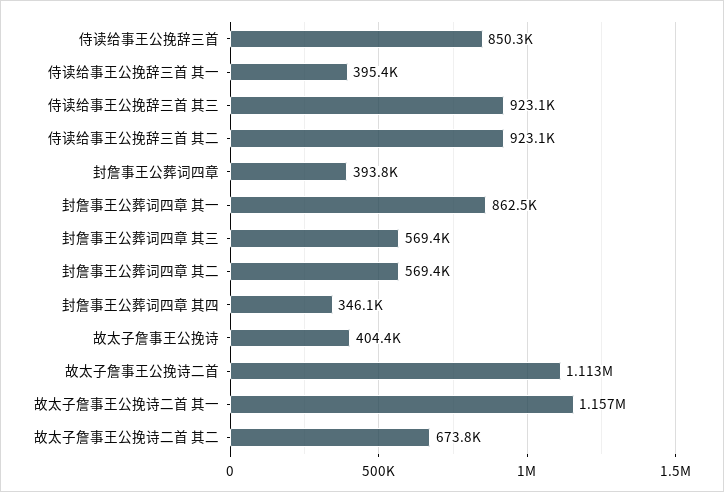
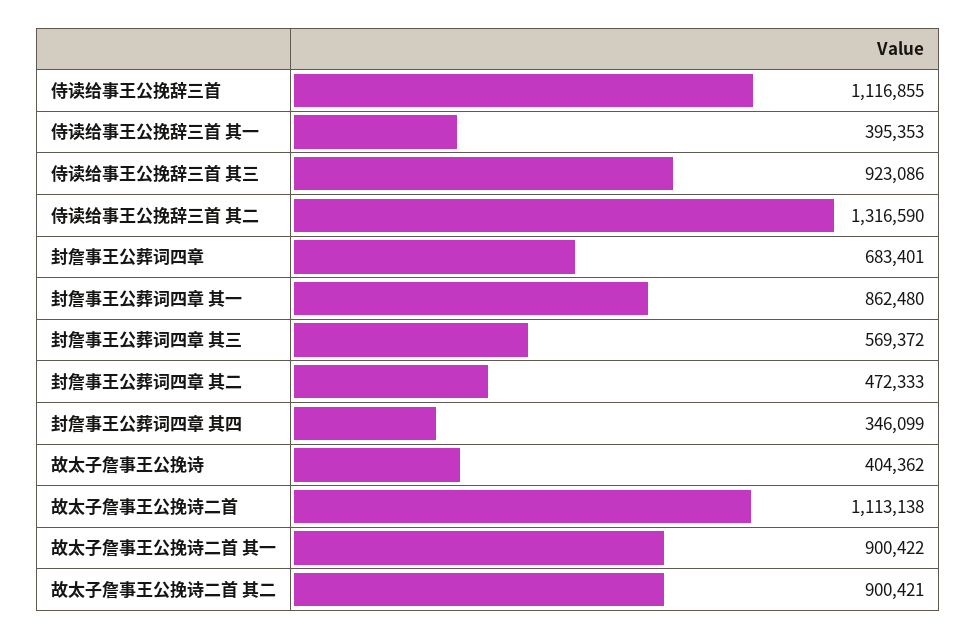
  {
-   "侍读给事王公挽辞三首": 850300,
+   "侍读给事王公挽辞三首": 1116855,
    "侍读给事王公挽辞三首 其一": 395353,
    "侍读给事王公挽辞三首 其三": 923086,
-   "侍读给事王公挽辞三首 其二": 923100,
+   "侍读给事王公挽辞三首 其二": 1316590,
-   "封詹事王公葬词四章": 393800,
+   "封詹事王公葬词四章": 683401,
    "封詹事王公葬词四章 其一": 862480,
    "封詹事王公葬词四章 其三": 569372,
-   "封詹事王公葬词四章 其二": 569400,
+   "封詹事王公葬词四章 其二": 472333,
    "封詹事王公葬词四章 其四": 346099,
    "故太子詹事王公挽诗": 404362,
    "故太子詹事王公挽诗二首": 1113138,
-   "故太子詹事王公挽诗二首 其一": 1157000,
+   "故太子詹事王公挽诗二首 其一": 900422,
-   "故太子詹事王公挽诗二首 其二": 673800
+   "故太子詹事王公挽诗二首 其二": 900421
  }

